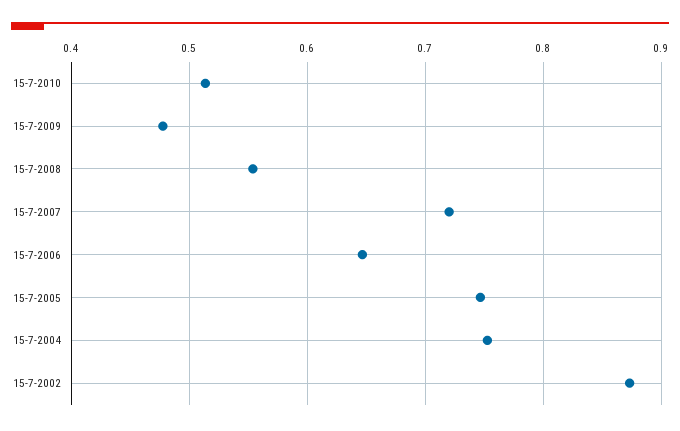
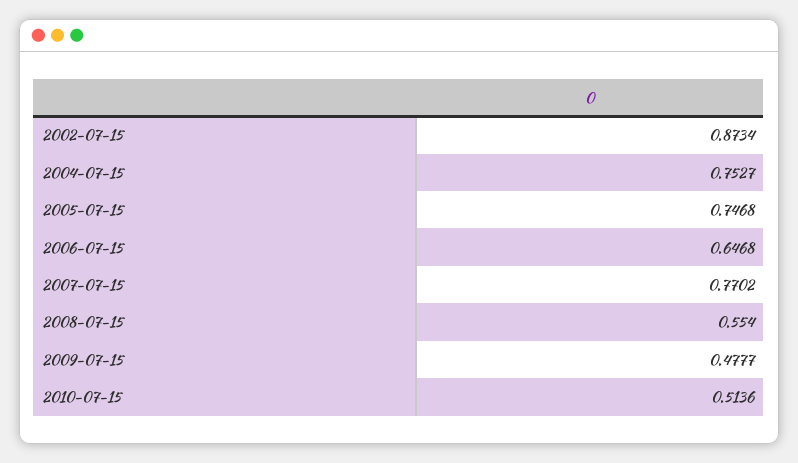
  {
    "15-7-2010": 0.5136,
    "15-7-2009": 0.4777,
    "15-7-2008": 0.554,
-   "15-7-2007": 0.72,
+   "15-7-2007": 0.7702,
    "15-7-2006": 0.6468,
    "15-7-2005": 0.7468,
    "15-7-2004": 0.7527,
    "15-7-2002": 0.8734
  }

